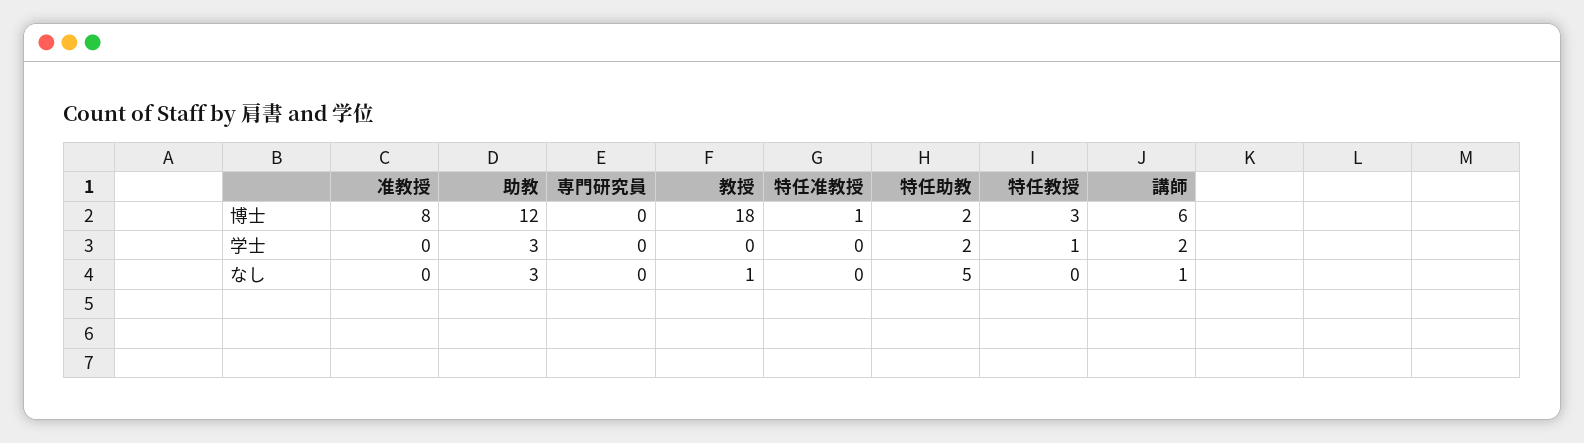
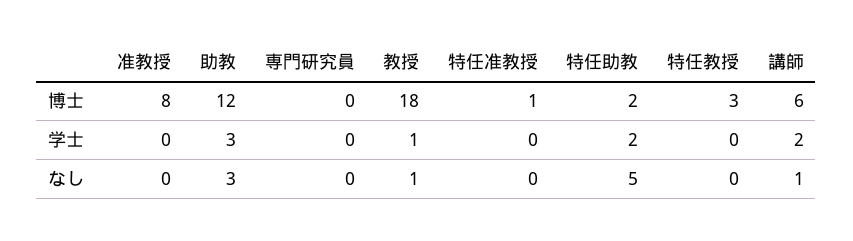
  {
    "准教授": {
      "博士": 8,
      "学士": 0,
      "なし": 0
    },
    "助教": {
      "博士": 12,
      "学士": 3,
      "なし": 3
    },
    "専門研究員": {
      "博士": 0,
      "学士": 0,
      "なし": 0
    },
    "教授": {
      "博士": 18,
-     "学士": 0,
+     "学士": 1,
      "なし": 1
    },
    "特任准教授": {
      "博士": 1,
      "学士": 0,
      "なし": 0
    },
    "特任助教": {
      "博士": 2,
      "学士": 2,
      "なし": 5
    },
    "特任教授": {
      "博士": 3,
-     "学士": 1,
+     "学士": 0,
      "なし": 0
    },
    "講師": {
      "博士": 6,
      "学士": 2,
      "なし": 1
    }
  }

